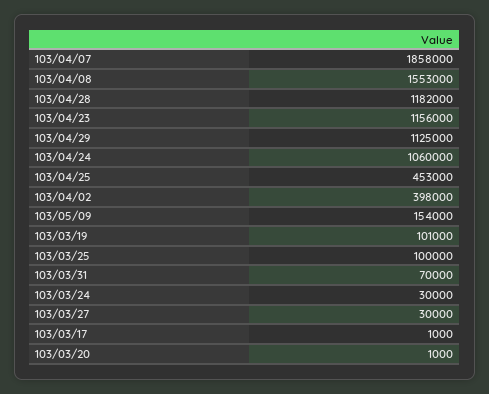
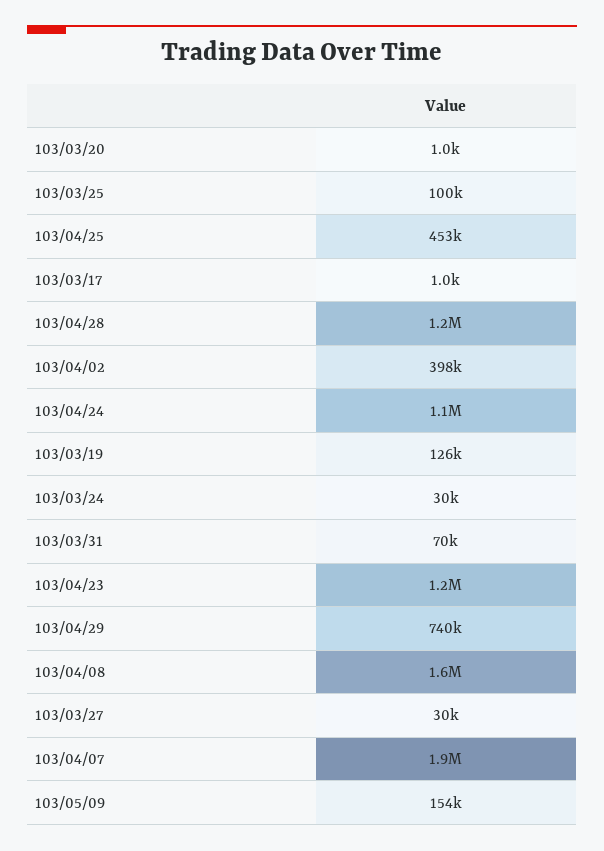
  {
    "103/04/07": 1858000,
    "103/04/08": 1553000,
    "103/04/28": 1182000,
    "103/04/23": 1156000,
-   "103/04/29": 1125000,
+   "103/04/29": 740000,
    "103/04/24": 1060000,
    "103/04/25": 453000,
    "103/04/02": 398000,
    "103/05/09": 154000,
-   "103/03/19": 101000,
+   "103/03/19": 126000,
    "103/03/25": 100000,
    "103/03/31": 70000,
    "103/03/24": 30000,
    "103/03/27": 30000,
    "103/03/17": 1000,
    "103/03/20": 1000
  }

